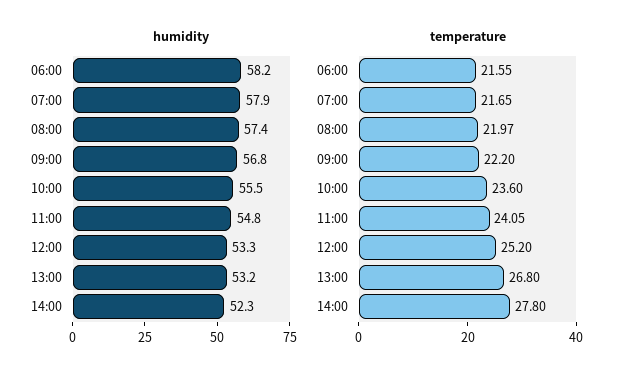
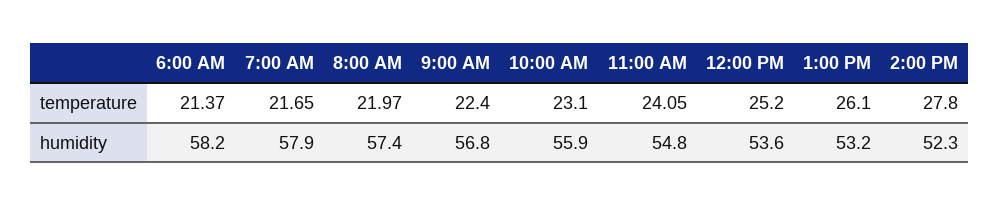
  {
    "humidity": {
      "06:00": 58.2,
      "07:00": 57.9,
      "08:00": 57.4,
      "09:00": 56.8,
-     "10:00": 55.5,
+     "10:00": 55.9,
      "11:00": 54.8,
-     "12:00": 53.3,
+     "12:00": 53.6,
      "13:00": 53.2,
      "14:00": 52.3
    },
    "temperature": {
-     "06:00": 21.55,
+     "06:00": 21.37,
      "07:00": 21.65,
      "08:00": 21.97,
-     "09:00": 22.2,
+     "09:00": 22.4,
-     "10:00": 23.6,
+     "10:00": 23.1,
      "11:00": 24.05,
      "12:00": 25.2,
-     "13:00": 26.8,
+     "13:00": 26.1,
      "14:00": 27.8
    }
  }

